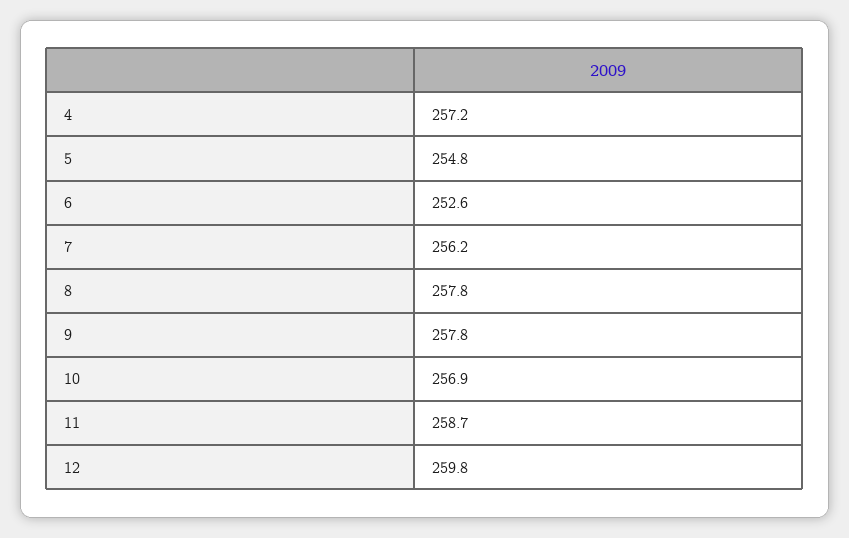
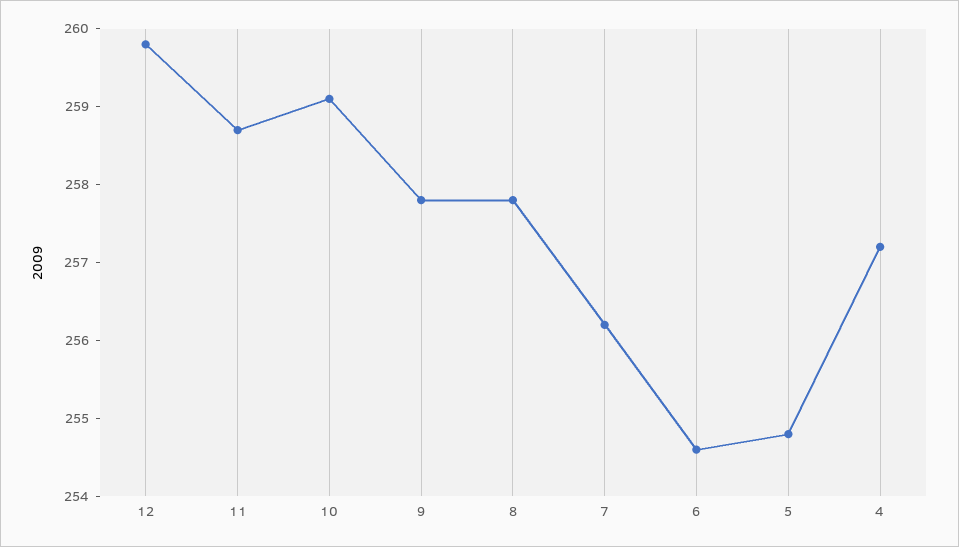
  {
    "4": 257.2,
    "5": 254.8,
-   "6": 252.6,
+   "6": 254.5,
    "7": 256.2,
    "8": 257.8,
    "9": 257.8,
-   "10": 256.9,
+   "10": 259,
    "11": 258.7,
    "12": 259.8
  }

